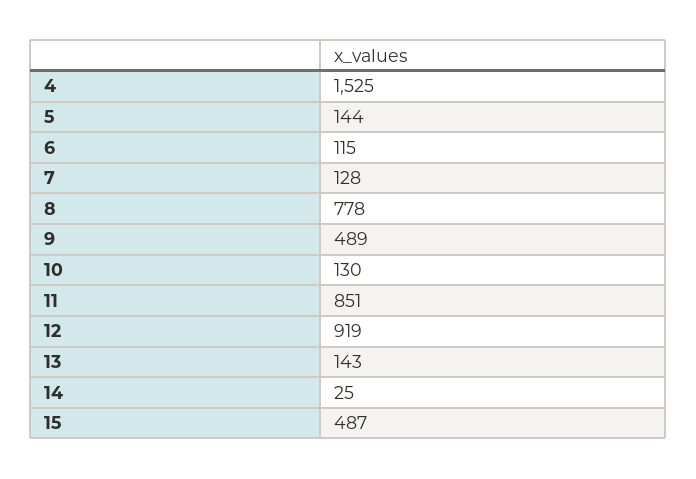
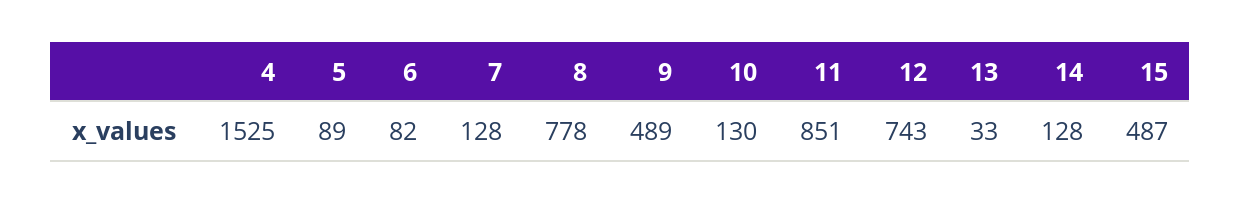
  {
    "4": 1525,
-   "5": 144,
+   "5": 89,
-   "6": 115,
+   "6": 82,
    "7": 128,
    "8": 778,
    "9": 489,
    "10": 130,
    "11": 851,
-   "12": 919,
+   "12": 743,
-   "13": 143,
+   "13": 33,
-   "14": 25,
+   "14": 128,
    "15": 487
  }

